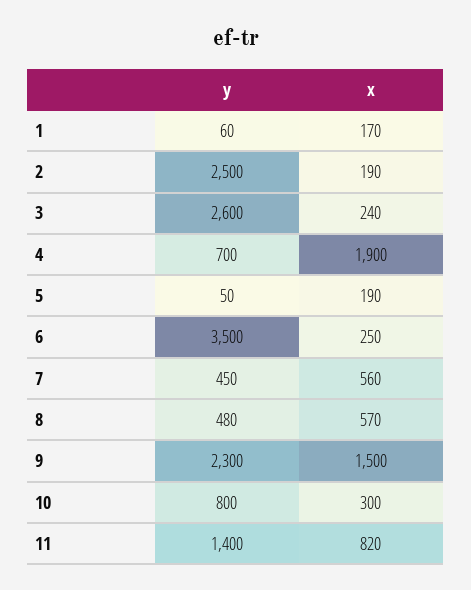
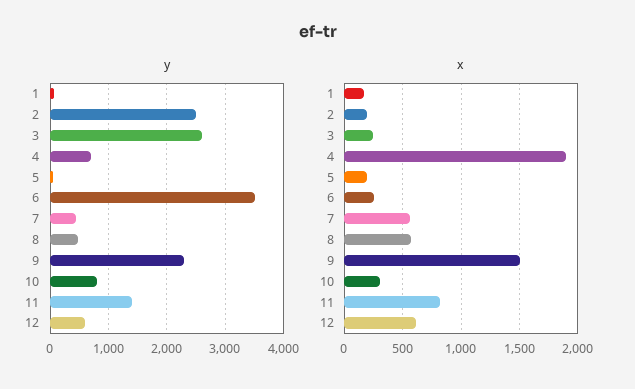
  {
    "y": {
      "1": 60,
      "2": 2500,
      "3": 2600,
      "4": 700,
      "5": 50,
      "6": 3500,
      "7": 450,
      "8": 480,
      "9": 2300,
      "10": 800,
-     "11": 1400
+     "11": 1400,
+     "12": 600
    },
    "x": {
      "1": 170,
      "2": 190,
      "3": 240,
      "4": 1900,
      "5": 190,
      "6": 250,
      "7": 560,
      "8": 570,
      "9": 1500,
      "10": 300,
-     "11": 820
+     "11": 820,
+     "12": 600
    }
  }

